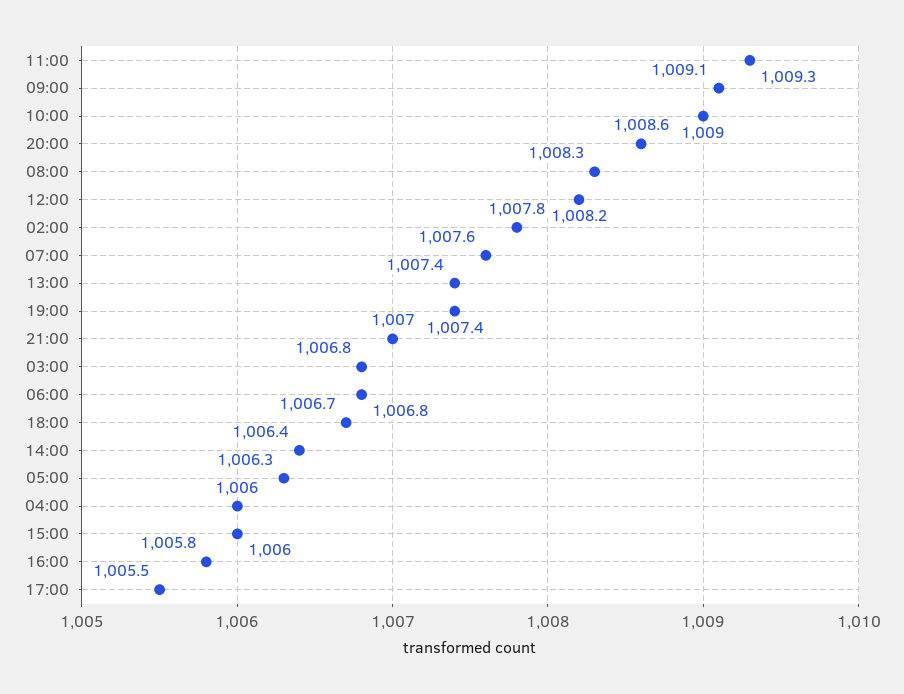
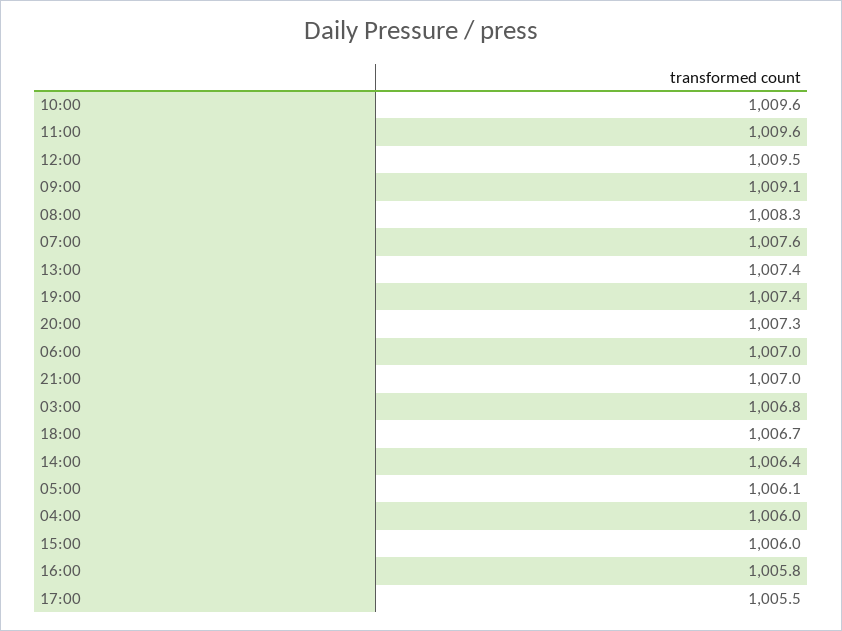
  {
-   "11:00": 1009.3,
+   "11:00": 1009.6,
    "09:00": 1009.1,
-   "10:00": 1009,
+   "10:00": 1009.6,
-   "20:00": 1008.6,
+   "20:00": 1007.3,
    "08:00": 1008.3,
-   "12:00": 1008.2,
+   "12:00": 1009.5,
-   "02:00": 1007.8,
    "07:00": 1007.6,
    "13:00": 1007.4,
    "19:00": 1007.4,
    "21:00": 1007,
    "03:00": 1006.8,
-   "06:00": 1006.8,
+   "06:00": 1007,
    "18:00": 1006.7,
    "14:00": 1006.4,
-   "05:00": 1006.3,
+   "05:00": 1006.1,
    "04:00": 1006,
    "15:00": 1006,
    "16:00": 1005.8,
    "17:00": 1005.5
  }

